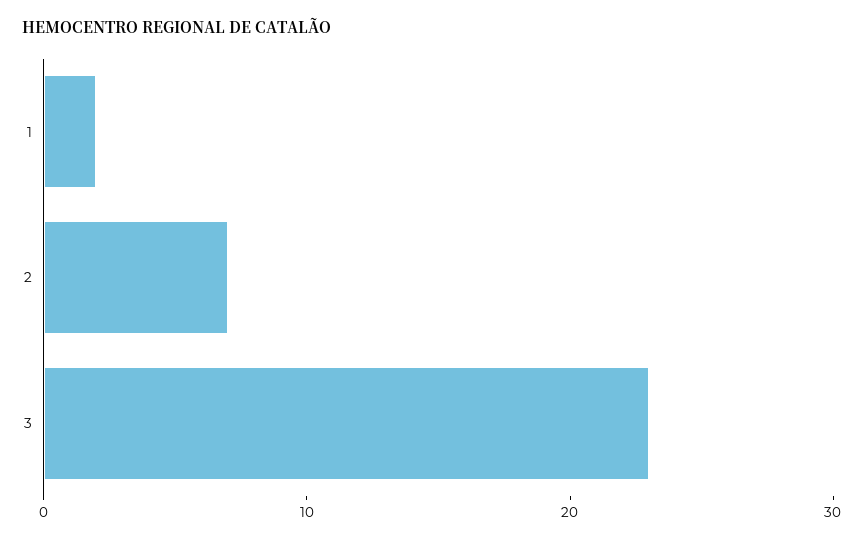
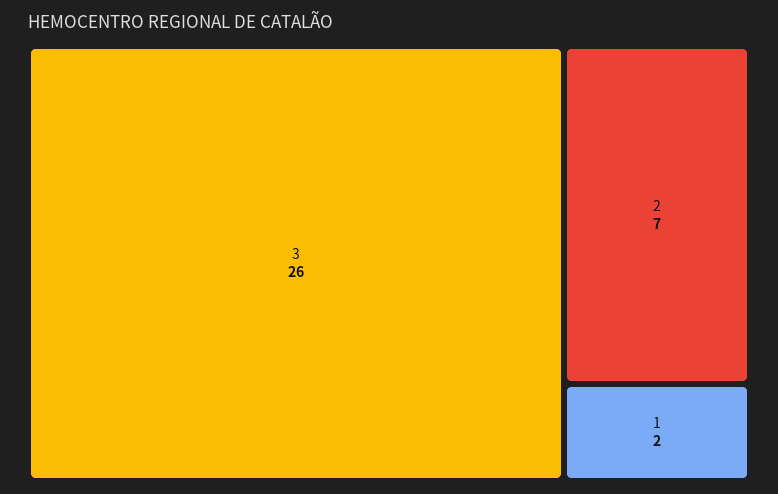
  {
    "1": 2,
    "2": 7,
-   "3": 23
+   "3": 26
  }

